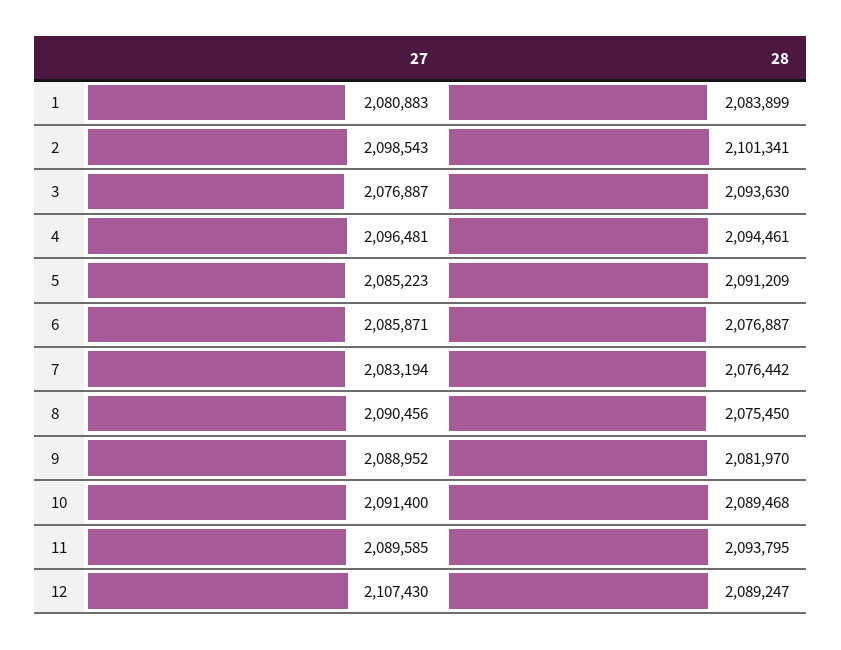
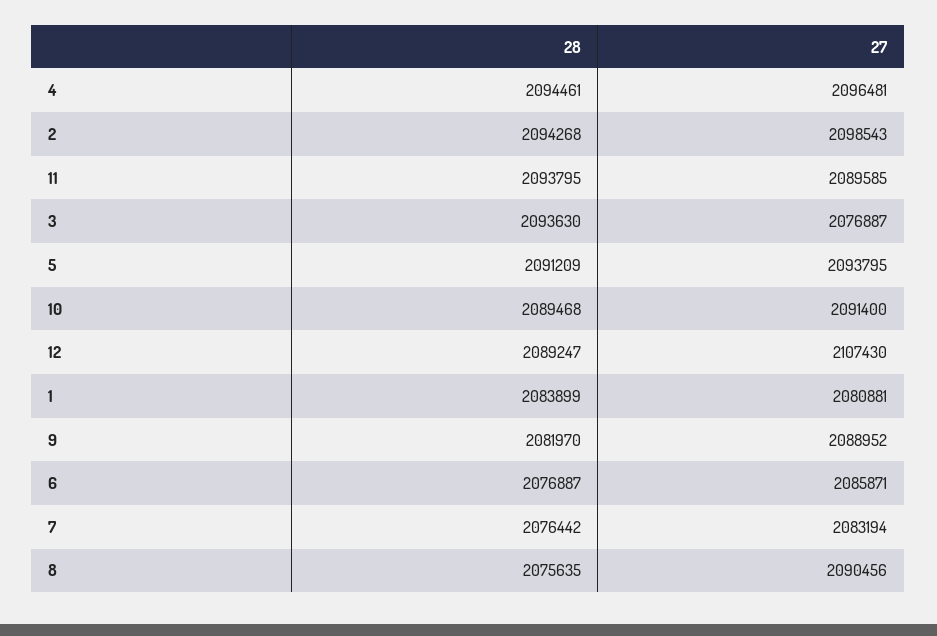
  {
    "27": {
-     "1": 2080883,
+     "1": 2080881,
      "2": 2098543,
      "3": 2076887,
      "4": 2096481,
-     "5": 2085223,
+     "5": 2093795,
      "6": 2085871,
      "7": 2083194,
      "8": 2090456,
      "9": 2088952,
      "10": 2091400,
      "11": 2089585,
      "12": 2107430
    },
    "28": {
      "1": 2083899,
-     "2": 2101341,
+     "2": 2094268,
      "3": 2093630,
      "4": 2094461,
      "5": 2091209,
      "6": 2076887,
      "7": 2076442,
-     "8": 2075450,
+     "8": 2075635,
      "9": 2081970,
      "10": 2089468,
      "11": 2093795,
      "12": 2089247
    }
  }

